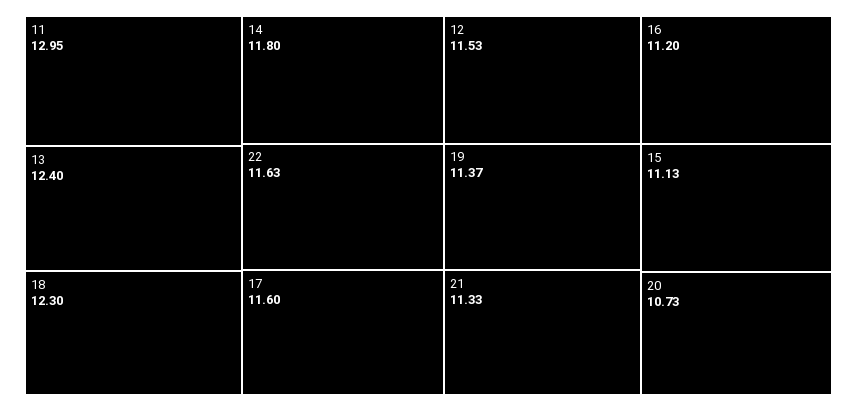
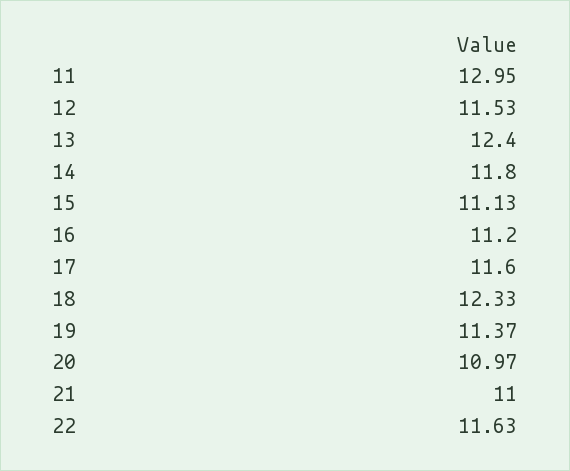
  {
    "11": 12.95,
    "13": 12.4,
-   "18": 12.3,
+   "18": 12.33,
    "14": 11.8,
    "22": 11.63,
    "17": 11.6,
    "12": 11.53,
    "19": 11.37,
-   "21": 11.33,
+   "21": 11,
    "16": 11.2,
    "15": 11.13,
-   "20": 10.73
+   "20": 10.97
  }

